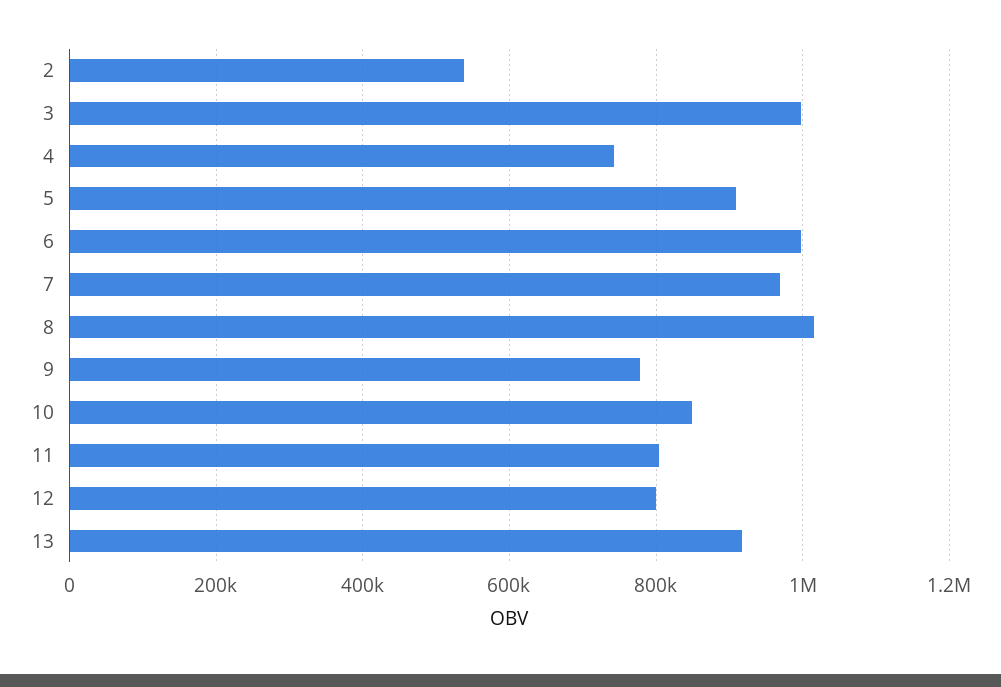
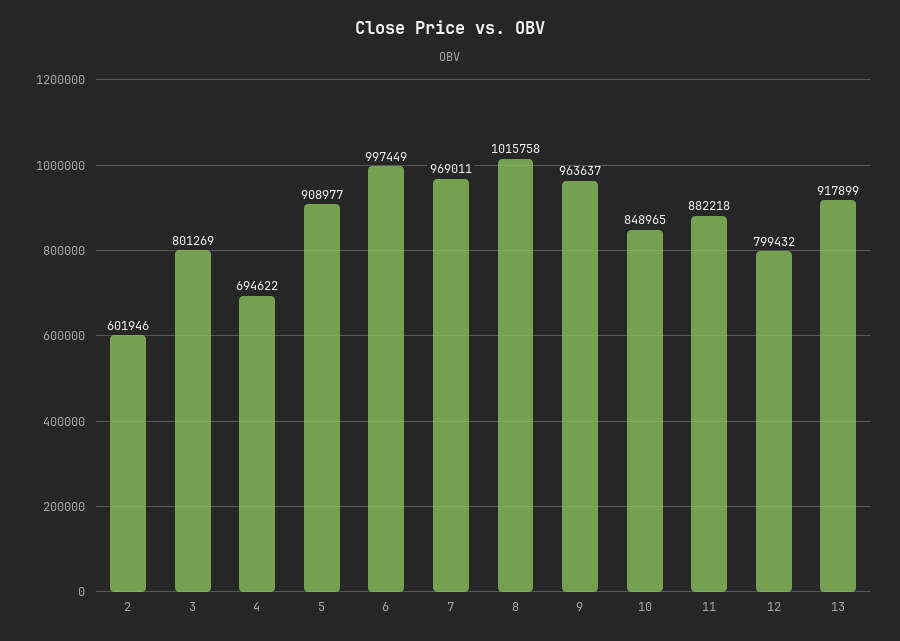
  {
-   "2": 540000,
+   "2": 601946,
-   "3": 1000000,
+   "3": 801269,
-   "4": 740000,
+   "4": 694622,
    "5": 908977,
    "6": 997449,
    "7": 969011,
    "8": 1015758,
-   "9": 780000,
+   "9": 963637,
    "10": 848965,
-   "11": 800000,
+   "11": 882218,
    "12": 799432,
    "13": 917899
  }

